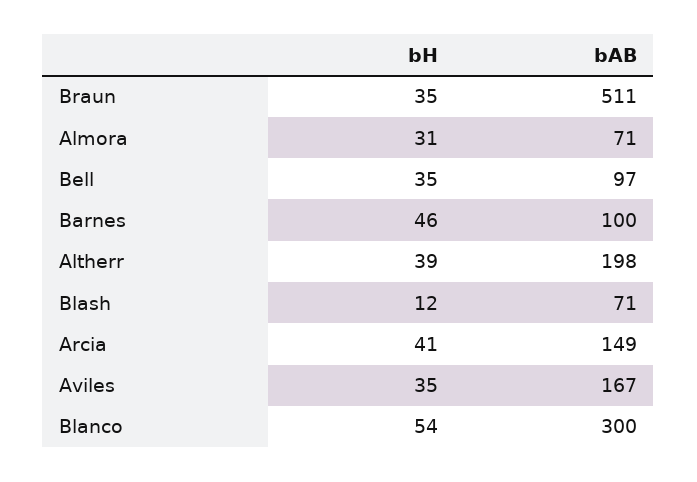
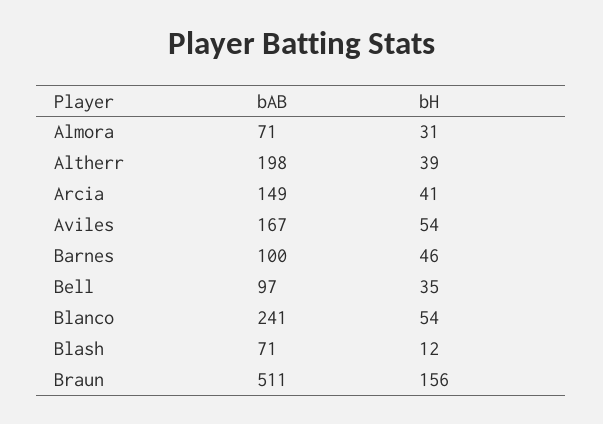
  {
    "bH": {
-     "Braun": 35,
+     "Braun": 156,
      "Almora": 31,
      "Bell": 35,
      "Barnes": 46,
      "Altherr": 39,
      "Blash": 12,
      "Arcia": 41,
-     "Aviles": 35,
+     "Aviles": 54,
      "Blanco": 54
    },
    "bAB": {
      "Braun": 511,
      "Almora": 71,
      "Bell": 97,
      "Barnes": 100,
      "Altherr": 198,
      "Blash": 71,
      "Arcia": 149,
      "Aviles": 167,
-     "Blanco": 300
+     "Blanco": 241
    }
  }

